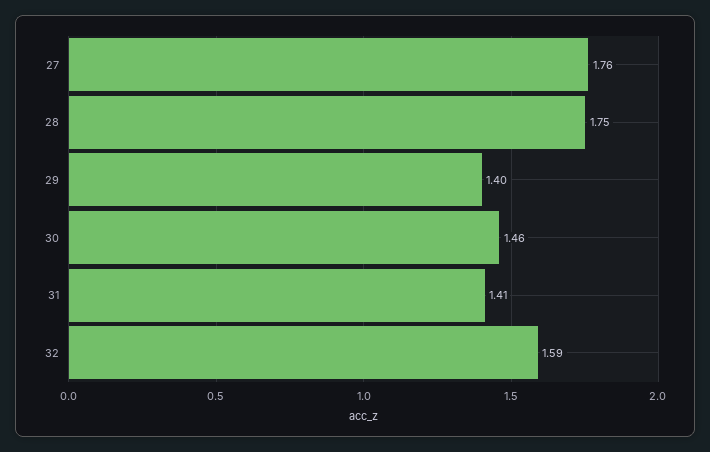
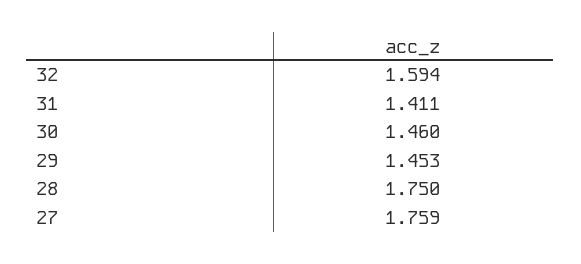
  {
    "27": 1.759,
    "28": 1.75,
-   "29": 1.4,
+   "29": 1.453,
    "30": 1.46,
    "31": 1.411,
    "32": 1.594
  }

